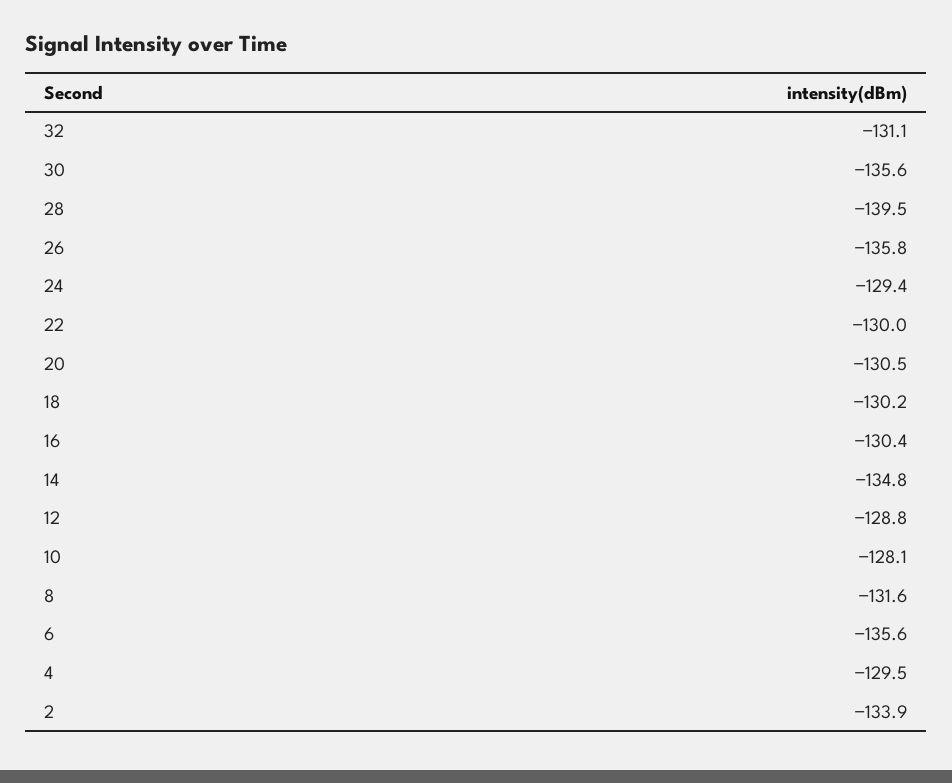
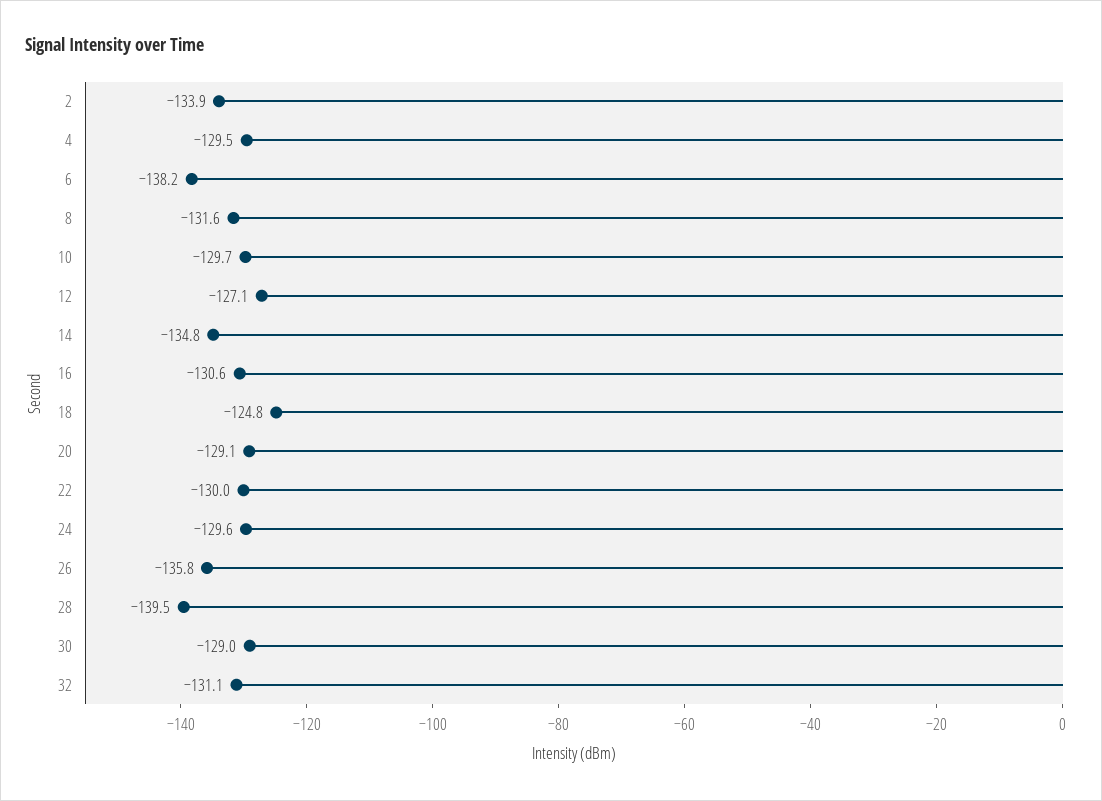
  {
    "32": -131.1,
-   "30": -135.6,
+   "30": -129,
    "28": -139.5,
    "26": -135.8,
-   "24": -129.4,
+   "24": -129.6,
    "22": -130,
-   "20": -130.5,
+   "20": -129.1,
-   "18": -130.2,
+   "18": -124.8,
-   "16": -130.4,
+   "16": -130.6,
    "14": -134.8,
-   "12": -128.8,
+   "12": -127.1,
-   "10": -128.1,
+   "10": -129.7,
    "8": -131.6,
-   "6": -135.6,
+   "6": -138.2,
    "4": -129.5,
    "2": -133.9
  }

